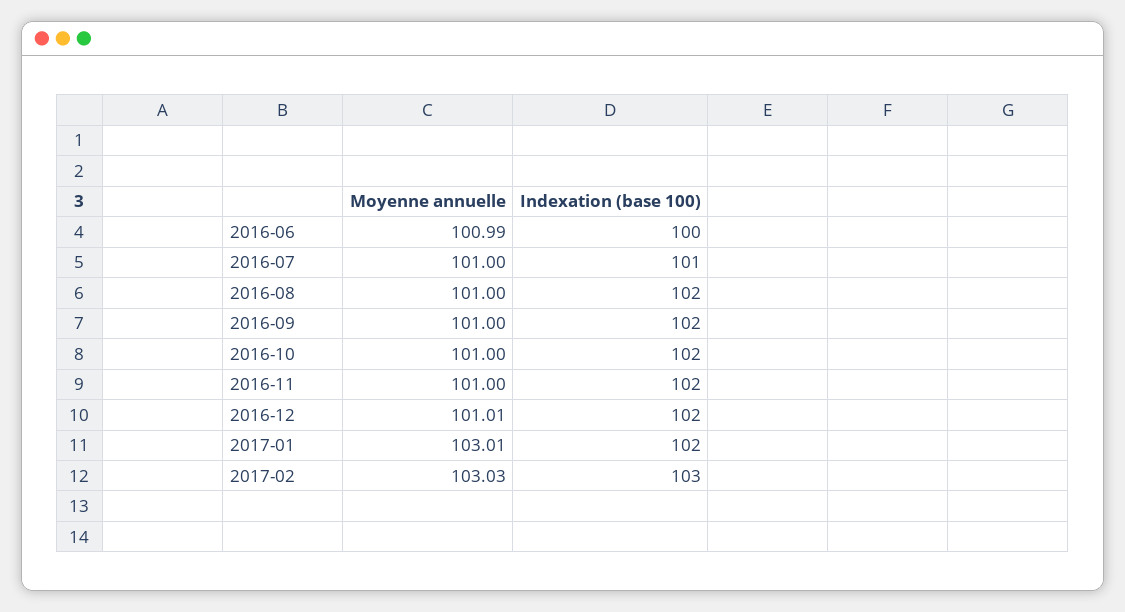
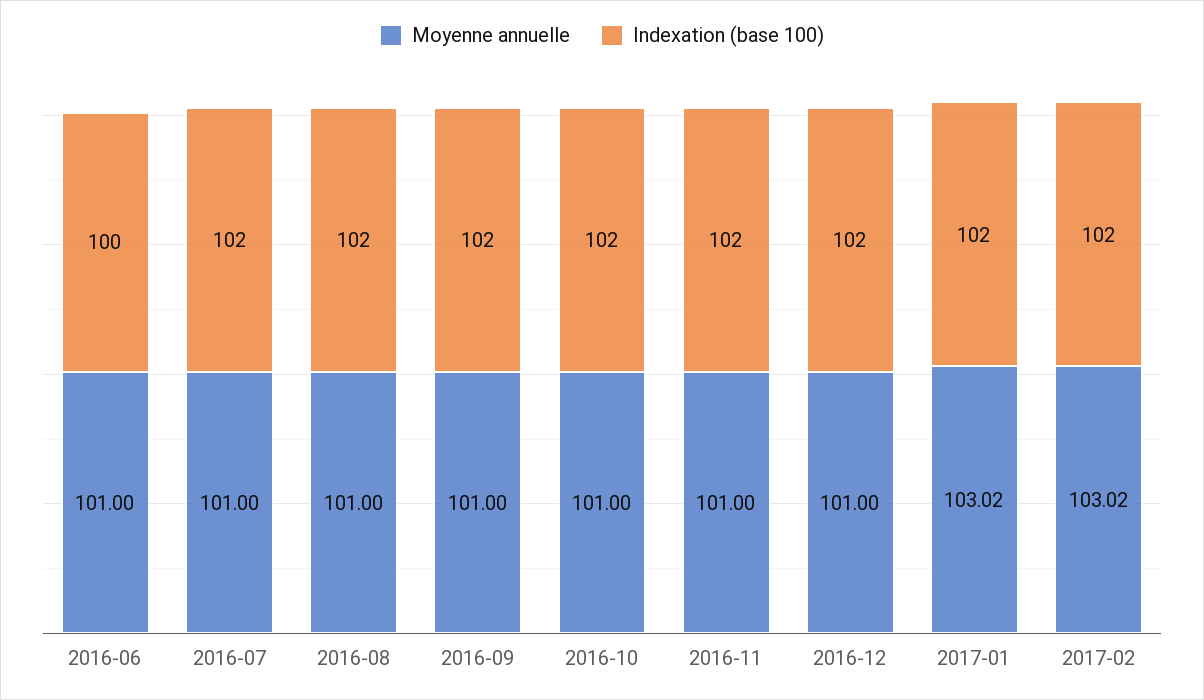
  {
    "Moyenne annuelle": {
-     "2016-06": 100.99,
+     "2016-06": 101,
      "2016-07": 101,
      "2016-08": 101,
      "2016-09": 101,
      "2016-10": 101,
      "2016-11": 101,
-     "2016-12": 101.01,
+     "2016-12": 101,
-     "2017-01": 103.01,
+     "2017-01": 103.02,
-     "2017-02": 103.03
+     "2017-02": 103.02
    },
    "Indexation (base 100)": {
      "2016-06": 100,
-     "2016-07": 101,
+     "2016-07": 102,
      "2016-08": 102,
      "2016-09": 102,
      "2016-10": 102,
      "2016-11": 102,
      "2016-12": 102,
      "2017-01": 102,
-     "2017-02": 103
+     "2017-02": 102
    }
  }

